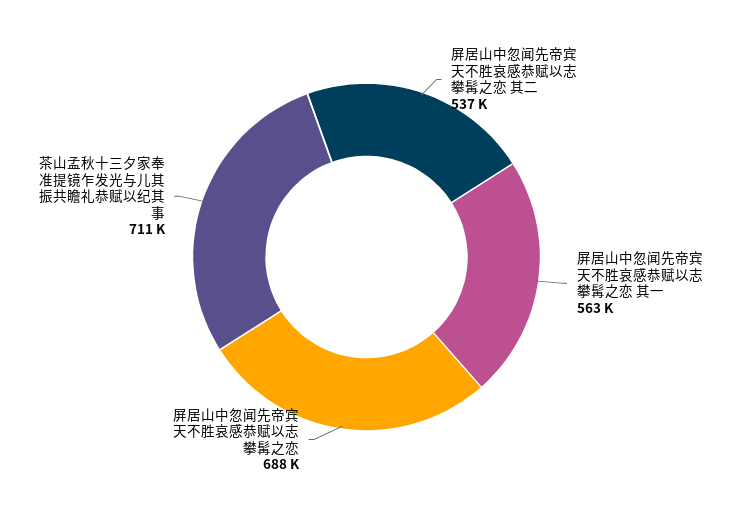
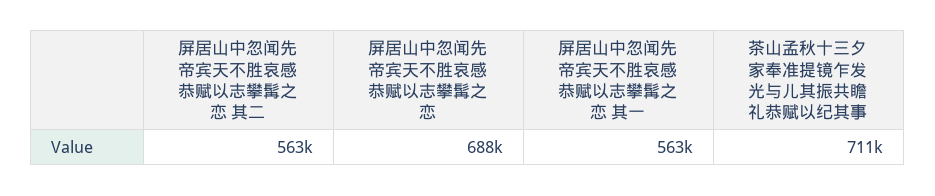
  {
-   "屏居山中忽闻先帝宾天不胜哀感恭赋以志攀髯之恋 其二": 537000,
+   "屏居山中忽闻先帝宾天不胜哀感恭赋以志攀髯之恋 其二": 563000,
    "屏居山中忽闻先帝宾天不胜哀感恭赋以志攀髯之恋 其一": 563000,
    "屏居山中忽闻先帝宾天不胜哀感恭赋以志攀髯之恋": 688000,
    "茶山孟秋十三夕家奉准提镜乍发光与儿其振共瞻礼恭赋以纪其事": 711000
  }

